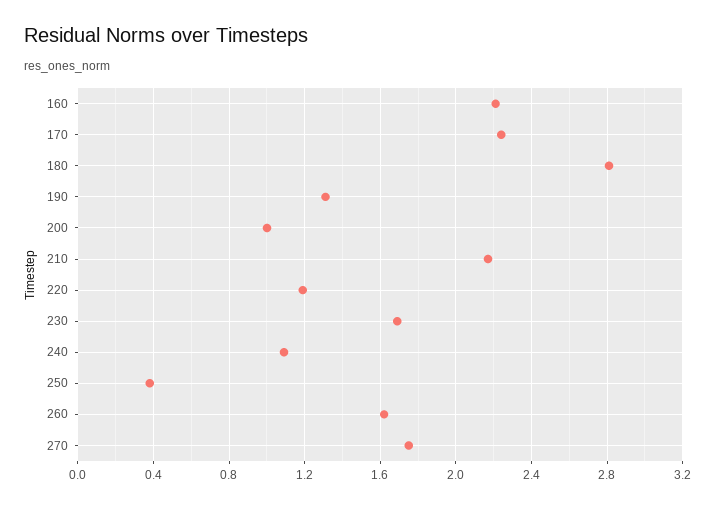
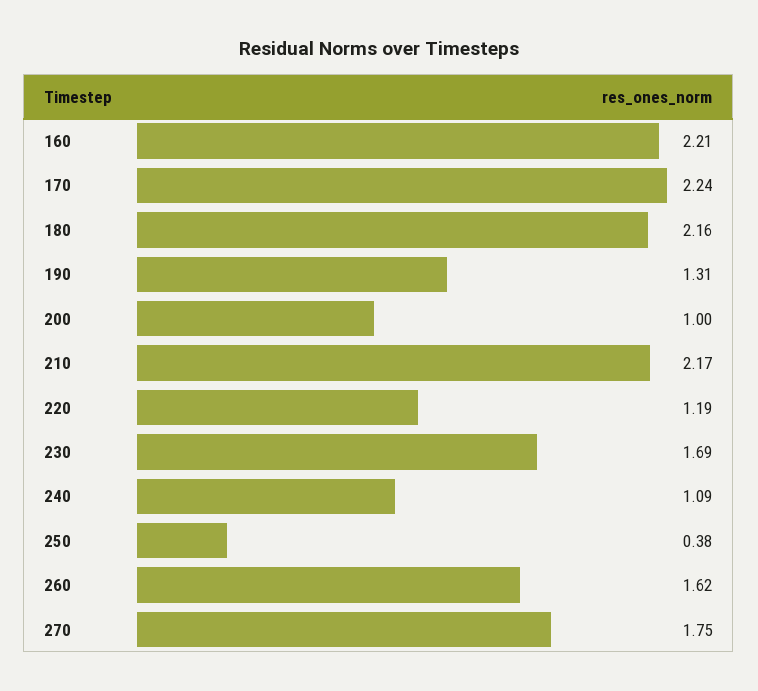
  {
    "160": 2.21,
    "170": 2.24,
-   "180": 2.8,
+   "180": 2.16,
    "190": 1.31,
    "200": 1,
    "210": 2.17,
    "220": 1.19,
    "230": 1.69,
    "240": 1.09,
    "250": 0.38,
    "260": 1.62,
    "270": 1.75
  }

